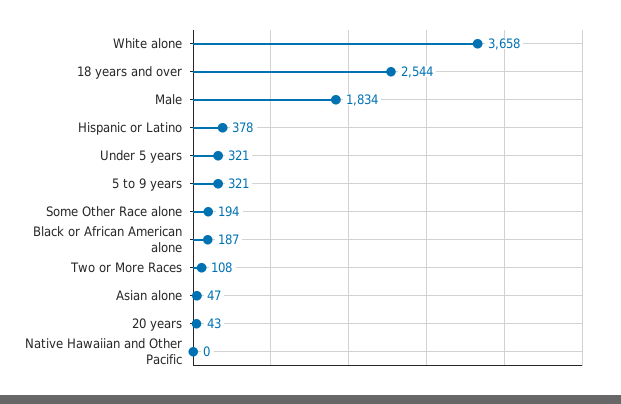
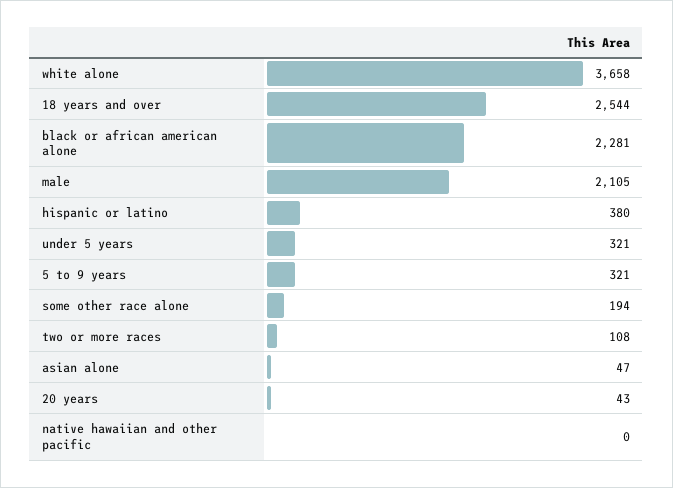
  {
    "White alone": 3658,
    "18 years and over": 2544,
-   "Male": 1834,
+   "Male": 2105,
-   "Hispanic or Latino": 378,
+   "Hispanic or Latino": 380,
    "Under 5 years": 321,
    "5 to 9 years": 321,
    "Some Other Race alone": 194,
-   "Black or African American alone": 187,
+   "Black or African American alone": 2281,
    "Two or More Races": 108,
    "Asian alone": 47,
    "20 years": 43,
    "Native Hawaiian and Other Pacific": 0
  }

